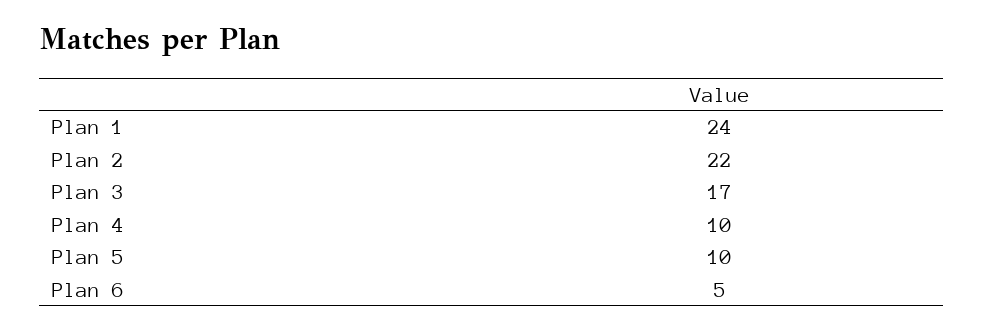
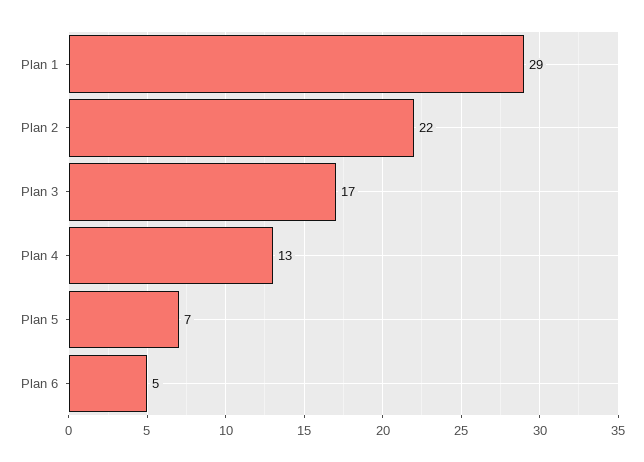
  {
-   "Plan 1": 24,
+   "Plan 1": 29,
    "Plan 2": 22,
    "Plan 3": 17,
-   "Plan 4": 10,
+   "Plan 4": 13,
-   "Plan 5": 10,
+   "Plan 5": 7,
    "Plan 6": 5
  }

